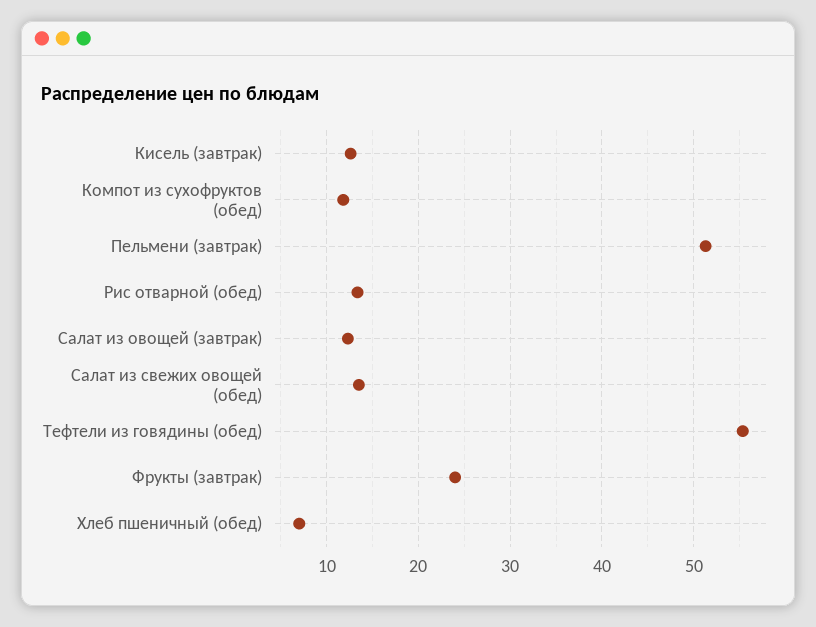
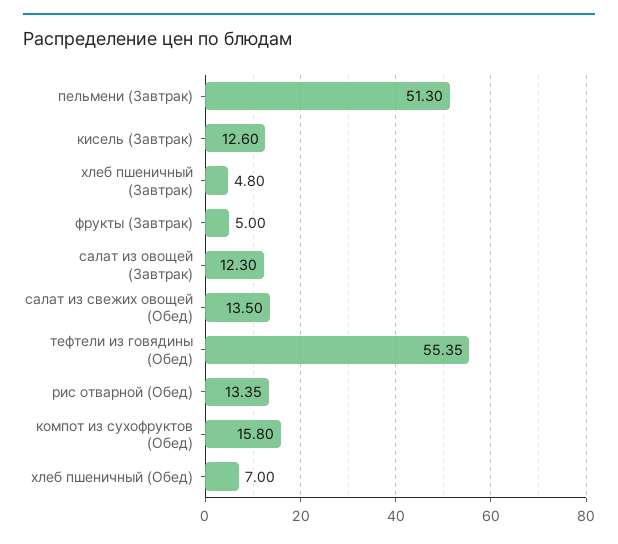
  {
    "Кисель (завтрак)": 12.6,
-   "Компот из сухофруктов (обед)": 12,
+   "Компот из сухофруктов (обед)": 15.8,
    "Пельмени (завтрак)": 51.3,
    "Рис отварной (обед)": 13.35,
    "Салат из овощей (завтрак)": 12.3,
    "Салат из свежих овощей (обед)": 13.5,
    "Тефтели из говядины (обед)": 55.35,
-   "Фрукты (завтрак)": 24,
+   "Фрукты (завтрак)": 5,
-   "Хлеб пшеничный (обед)": 7
+   "Хлеб пшеничный (обед)": 7,
+   "хлеб пшеничный (Завтрак)": 4.8
  }

